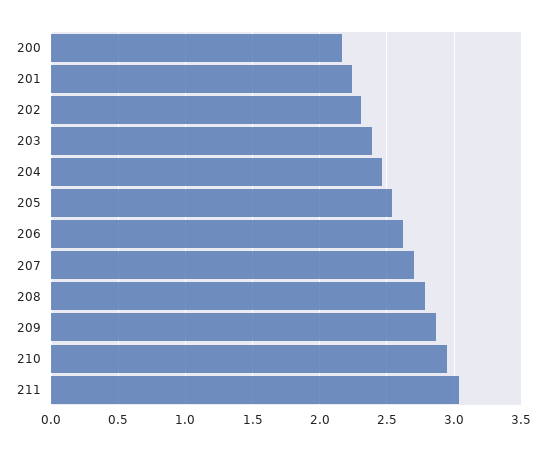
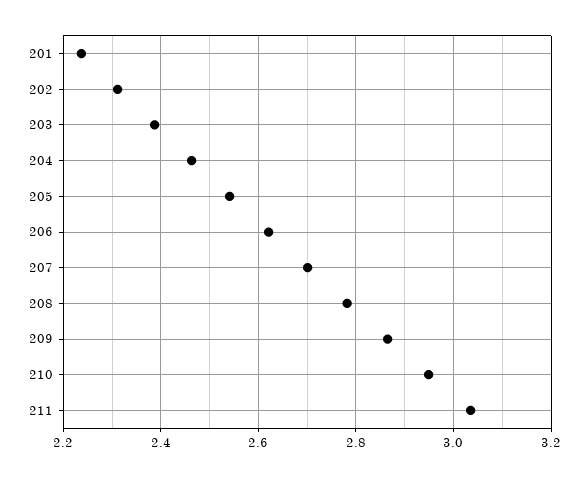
  {
-   "200": 2.15,
    "201": 2.24,
    "202": 2.32,
    "203": 2.38,
    "204": 2.46,
    "205": 2.54,
    "206": 2.62,
    "207": 2.7,
    "208": 2.78,
    "209": 2.86,
    "210": 2.94,
    "211": 3.04
  }

